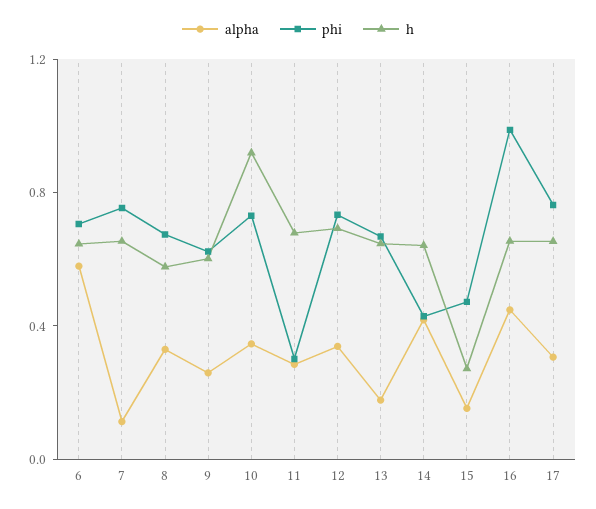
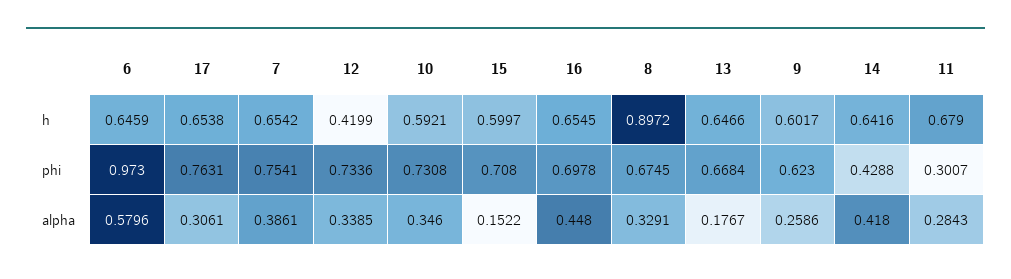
  {
    "alpha": {
      "6": 0.5796,
-     "7": 0.1,
+     "7": 0.3861,
      "8": 0.3291,
      "9": 0.2586,
      "10": 0.346,
      "11": 0.2843,
      "12": 0.3385,
      "13": 0.1767,
      "14": 0.418,
      "15": 0.1522,
      "16": 0.448,
      "17": 0.3061
    },
    "phi": {
-     "6": 0.7,
+     "6": 0.973,
      "7": 0.7541,
      "8": 0.6745,
      "9": 0.623,
      "10": 0.7308,
      "11": 0.3007,
      "12": 0.7336,
      "13": 0.6684,
      "14": 0.4288,
-     "15": 0.5,
+     "15": 0.708,
-     "16": 1,
+     "16": 0.6978,
      "17": 0.7631
    },
    "h": {
      "6": 0.6459,
      "7": 0.6542,
-     "8": 0.6,
+     "8": 0.8972,
      "9": 0.6017,
-     "10": 0.9,
+     "10": 0.5921,
      "11": 0.679,
-     "12": 0.7,
+     "12": 0.4199,
      "13": 0.6466,
      "14": 0.6416,
-     "15": 0.3,
+     "15": 0.5997,
      "16": 0.6545,
      "17": 0.6538
    }
  }

